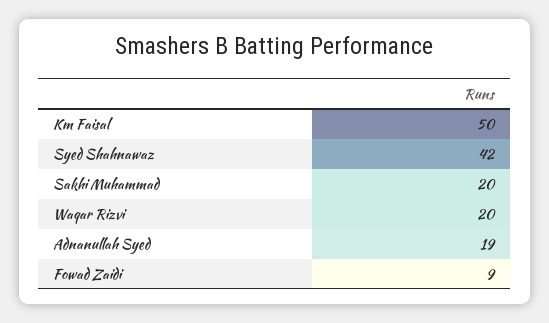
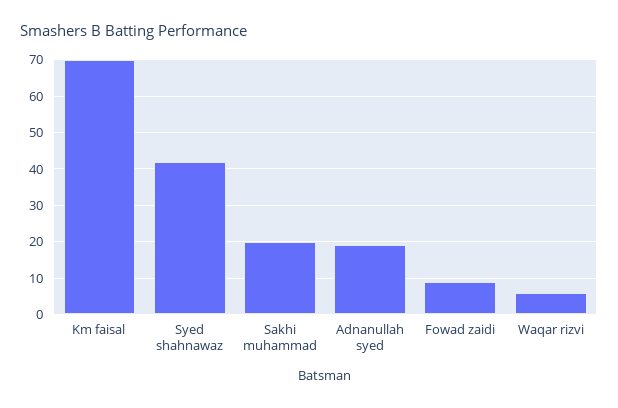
  {
-   "Km Faisal": 50,
+   "Km Faisal": 70,
    "Syed Shahnawaz": 42,
    "Sakhi Muhammad": 20,
-   "Waqar Rizvi": 20,
+   "Waqar Rizvi": 5,
    "Adnanullah Syed": 19,
    "Fowad Zaidi": 9
  }

